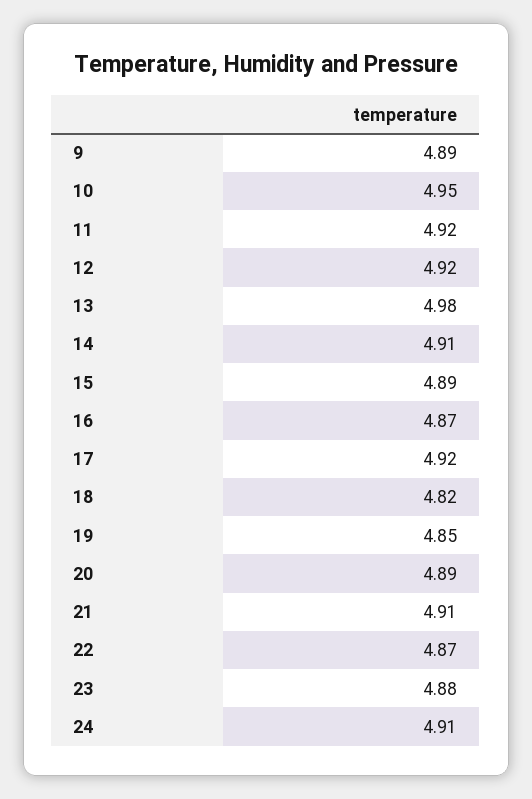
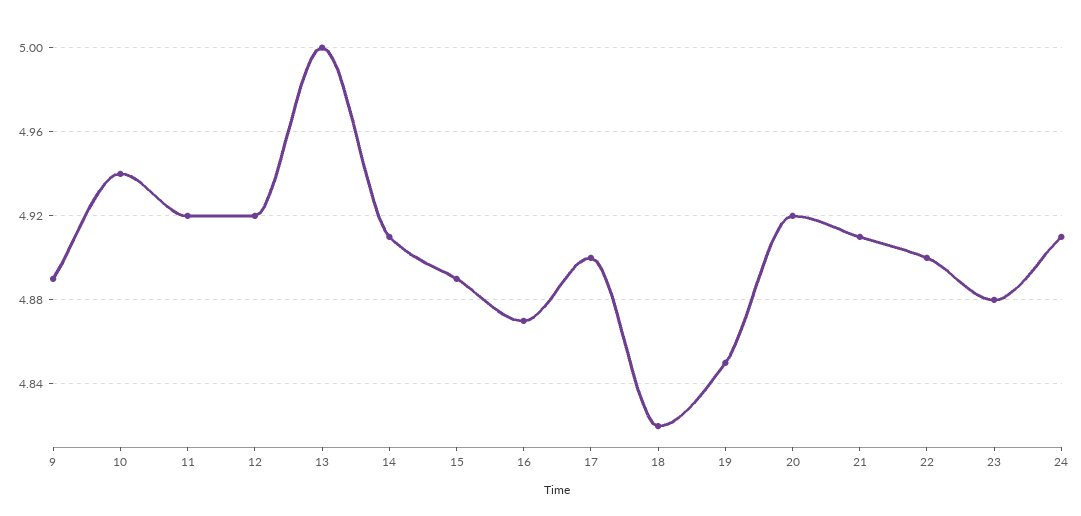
  {
    "9": 4.89,
-   "10": 4.95,
+   "10": 4.94,
    "11": 4.92,
    "12": 4.92,
-   "13": 4.98,
+   "13": 5,
    "14": 4.91,
    "15": 4.89,
    "16": 4.87,
-   "17": 4.92,
+   "17": 4.9,
    "18": 4.82,
    "19": 4.85,
-   "20": 4.89,
+   "20": 4.92,
    "21": 4.91,
-   "22": 4.87,
+   "22": 4.9,
    "23": 4.88,
    "24": 4.91
  }

